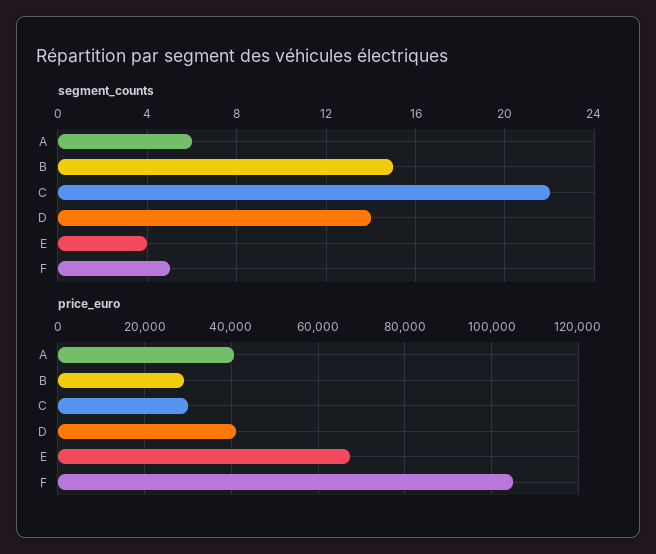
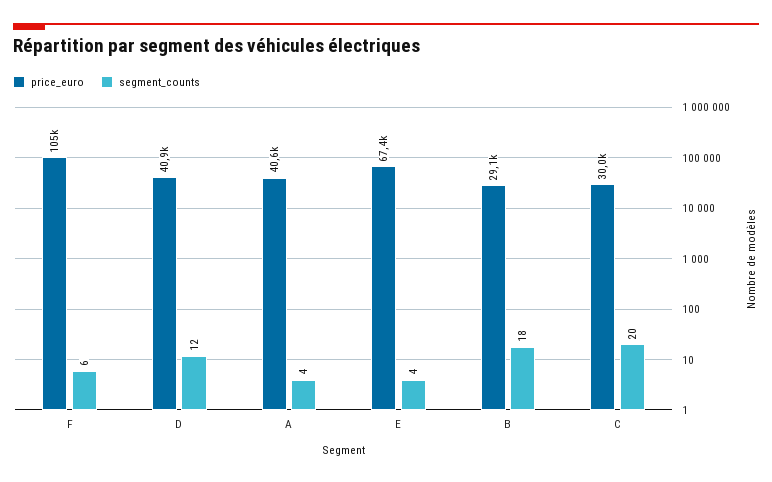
  {
    "segment_counts": {
-     "A": 6,
+     "A": 4,
-     "B": 15,
+     "B": 18,
-     "C": 22,
+     "C": 20,
-     "D": 14,
+     "D": 12,
      "E": 4,
-     "F": 5
+     "F": 6
    },
    "price_euro": {
      "A": 40600,
      "B": 29100,
      "C": 30000,
      "D": 40900,
      "E": 67400,
      "F": 105000
    }
  }

